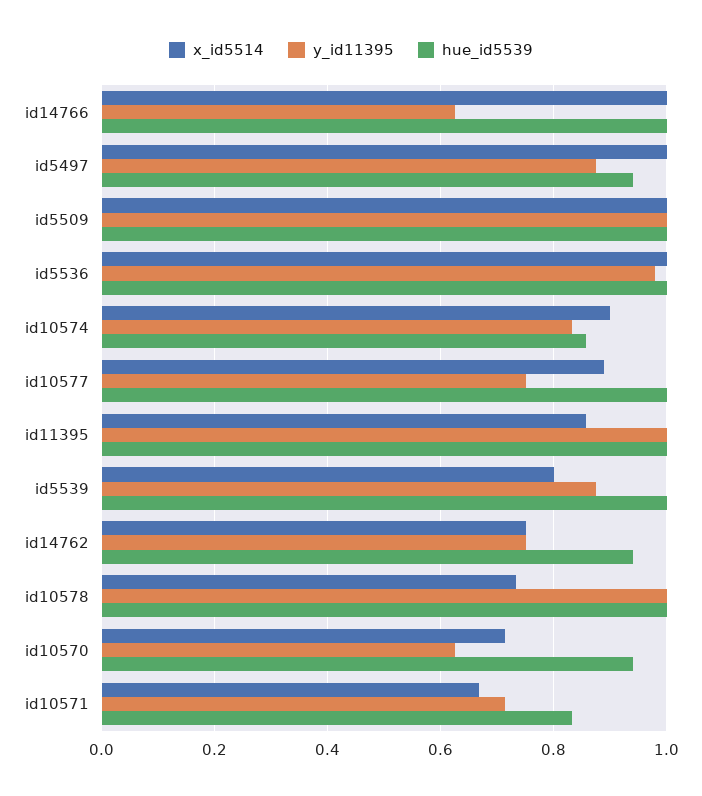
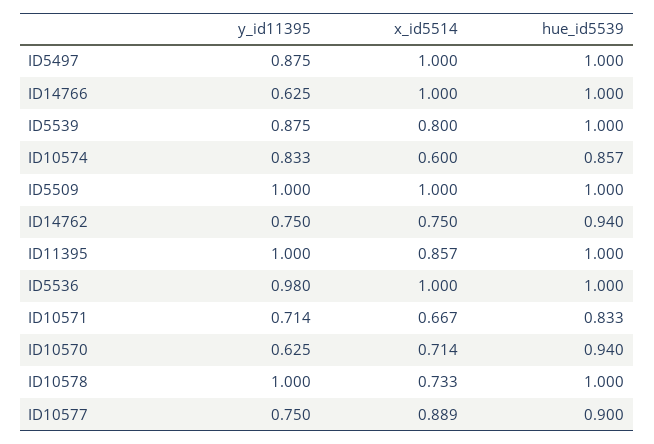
  {
    "x_id5514": {
      "id14766": 1,
      "id5497": 1,
      "id5509": 1,
      "id5536": 1,
-     "id10574": 0.9,
+     "id10574": 0.6,
      "id10577": 0.889,
      "id11395": 0.857,
      "id5539": 0.8,
      "id14762": 0.75,
      "id10578": 0.733,
      "id10570": 0.714,
      "id10571": 0.667
    },
    "y_id11395": {
      "id14766": 0.625,
      "id5497": 0.875,
      "id5509": 1,
      "id5536": 0.98,
      "id10574": 0.833,
      "id10577": 0.75,
      "id11395": 1,
      "id5539": 0.875,
      "id14762": 0.75,
      "id10578": 1,
      "id10570": 0.625,
      "id10571": 0.714
    },
    "hue_id5539": {
      "id14766": 1,
-     "id5497": 0.94,
+     "id5497": 1,
      "id5509": 1,
      "id5536": 1,
      "id10574": 0.857,
-     "id10577": 1,
+     "id10577": 0.9,
      "id11395": 1,
      "id5539": 1,
      "id14762": 0.94,
      "id10578": 1,
      "id10570": 0.94,
      "id10571": 0.833
    }
  }

